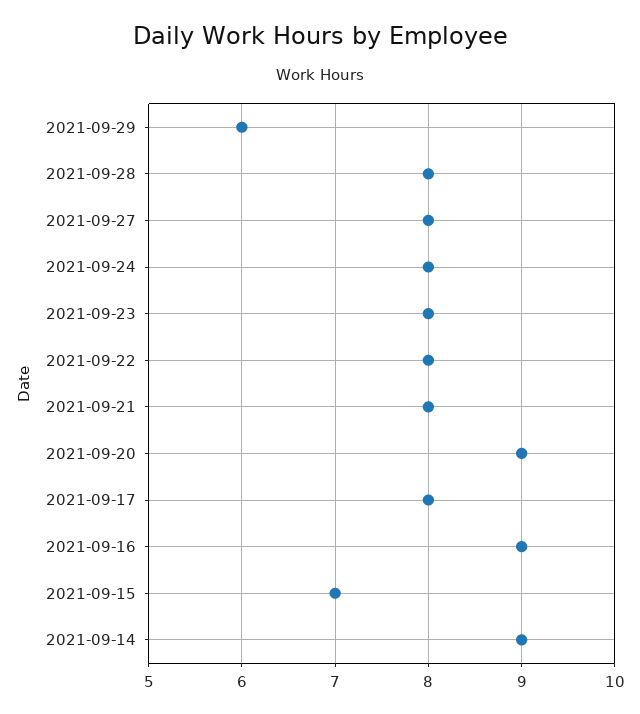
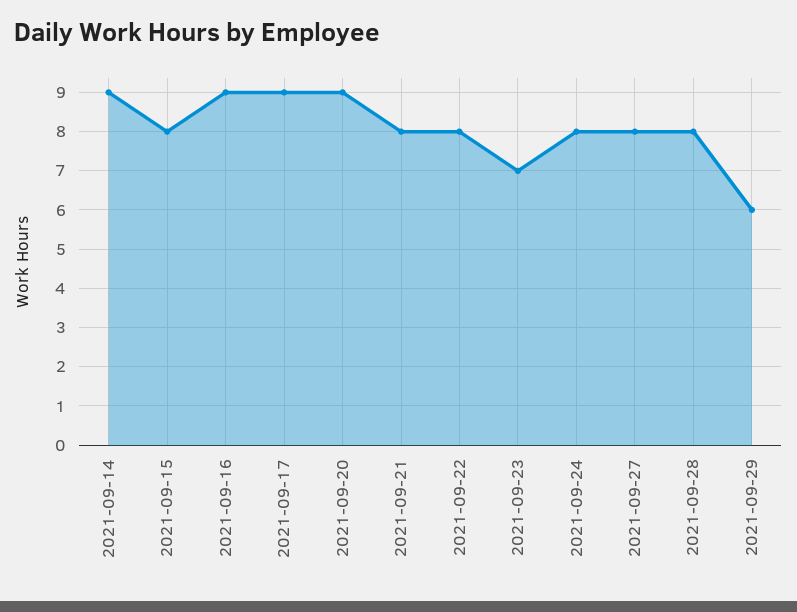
  {
    "2021-09-29": 6,
    "2021-09-28": 8,
    "2021-09-27": 8,
    "2021-09-24": 8,
-   "2021-09-23": 8,
+   "2021-09-23": 7,
    "2021-09-22": 8,
    "2021-09-21": 8,
    "2021-09-20": 9,
-   "2021-09-17": 8,
+   "2021-09-17": 9,
    "2021-09-16": 9,
-   "2021-09-15": 7,
+   "2021-09-15": 8,
    "2021-09-14": 9
  }

